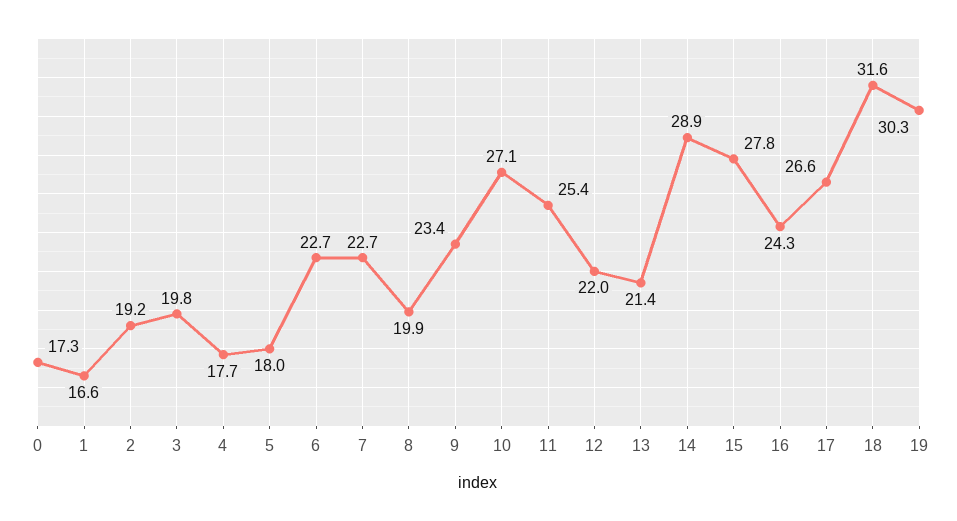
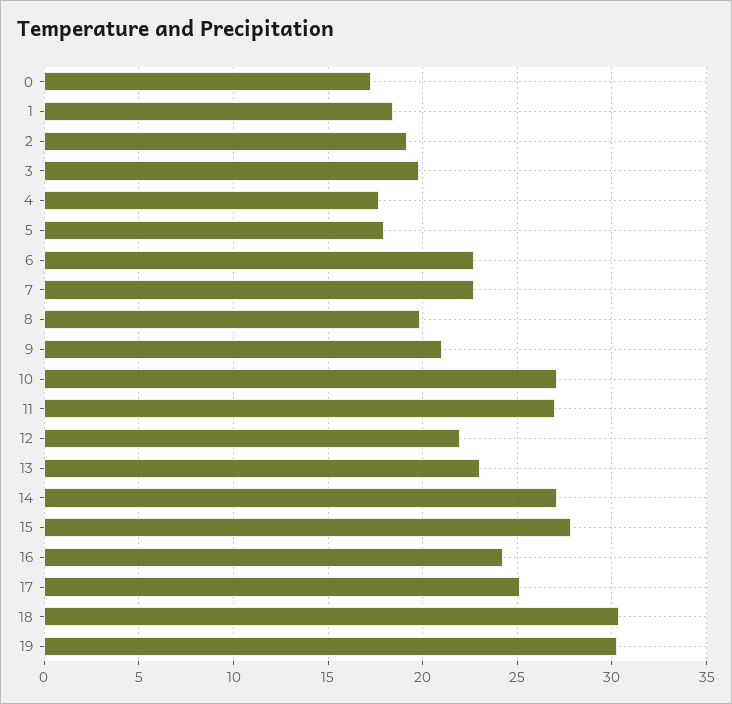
  {
    "0": 17.3,
-   "1": 16.6,
+   "1": 18.5,
    "2": 19.2,
    "3": 19.8,
    "4": 17.7,
    "5": 18,
    "6": 22.7,
    "7": 22.7,
    "8": 19.9,
-   "9": 23.4,
+   "9": 21,
    "10": 27.1,
-   "11": 25.4,
+   "11": 27,
    "12": 22,
-   "13": 21.4,
+   "13": 23,
-   "14": 28.9,
+   "14": 27,
    "15": 27.8,
    "16": 24.3,
-   "17": 26.6,
+   "17": 25,
-   "18": 31.6,
+   "18": 30.5,
    "19": 30.3
  }

